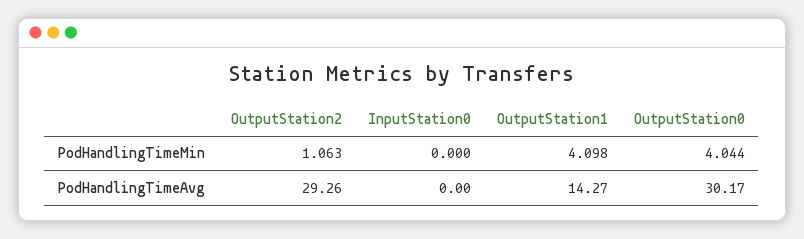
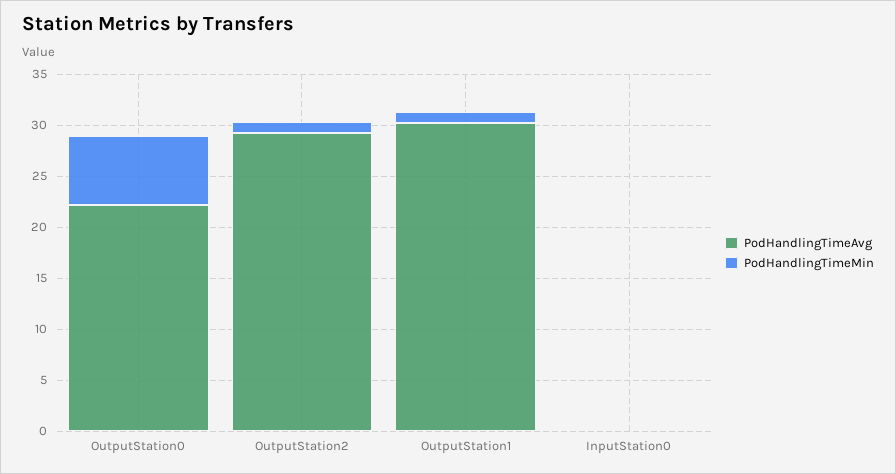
  {
    "PodHandlingTimeMin": {
      "OutputStation2": 1.063,
      "InputStation0": 0,
-     "OutputStation1": 4.098,
+     "OutputStation1": 1,
-     "OutputStation0": 4.044
+     "OutputStation0": 7
    },
    "PodHandlingTimeAvg": {
      "OutputStation2": 29.26,
      "InputStation0": 0,
-     "OutputStation1": 14.27,
+     "OutputStation1": 30,
-     "OutputStation0": 30.17
+     "OutputStation0": 22
    }
  }

